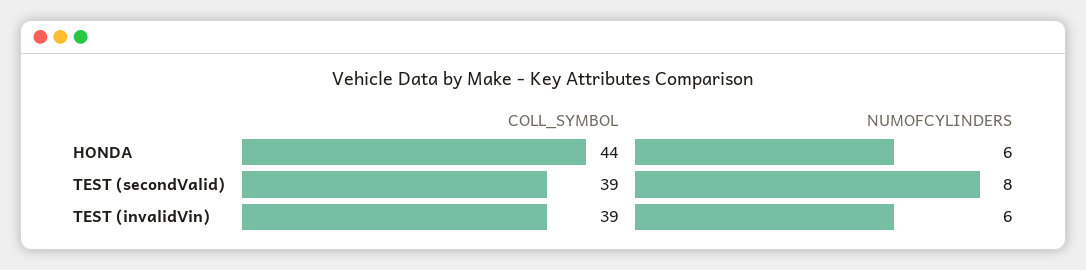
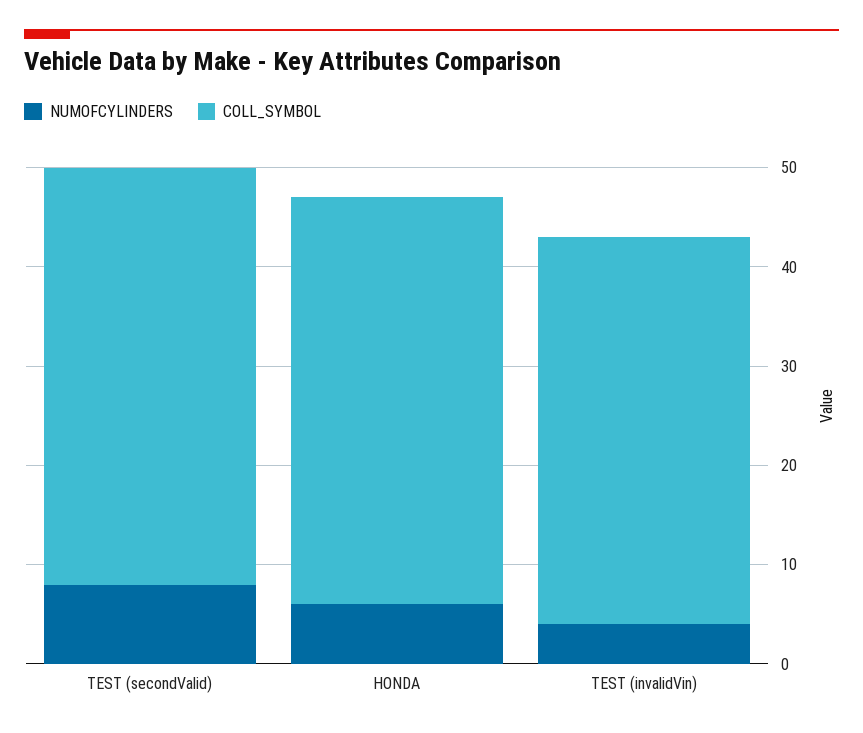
  {
    "COLL_SYMBOL": {
-     "HONDA": 44,
+     "HONDA": 41,
-     "TEST (secondValid)": 39,
+     "TEST (secondValid)": 42,
      "TEST (invalidVin)": 39
    },
    "NUMOFCYLINDERS": {
      "HONDA": 6,
      "TEST (secondValid)": 8,
-     "TEST (invalidVin)": 6
+     "TEST (invalidVin)": 4
    }
  }

